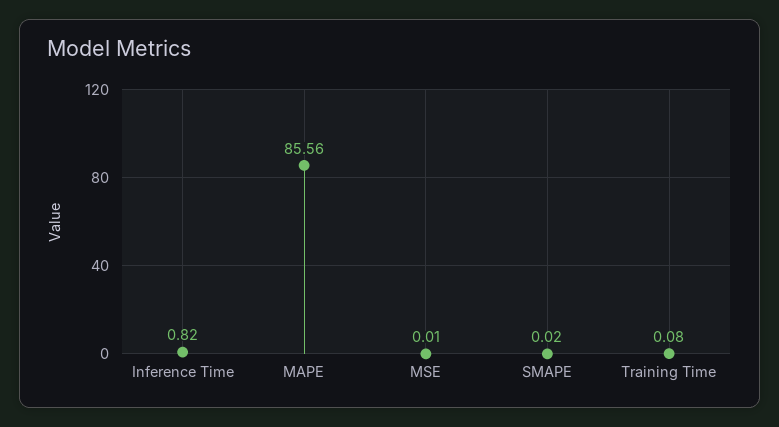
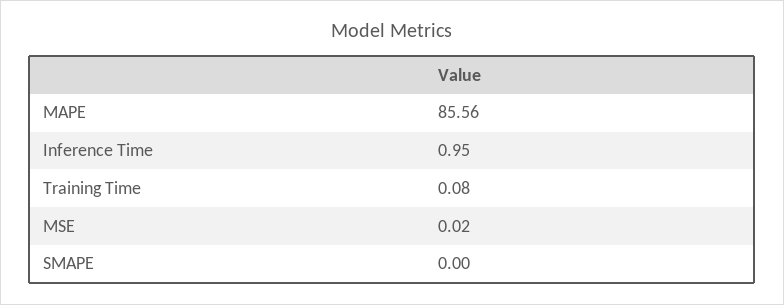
  {
-   "Inference Time": 0.82,
+   "Inference Time": 0.95,
    "MAPE": 85.56,
-   "MSE": 0.01,
+   "MSE": 0.02,
-   "SMAPE": 0.02,
+   "SMAPE": 0,
    "Training Time": 0.08
  }

